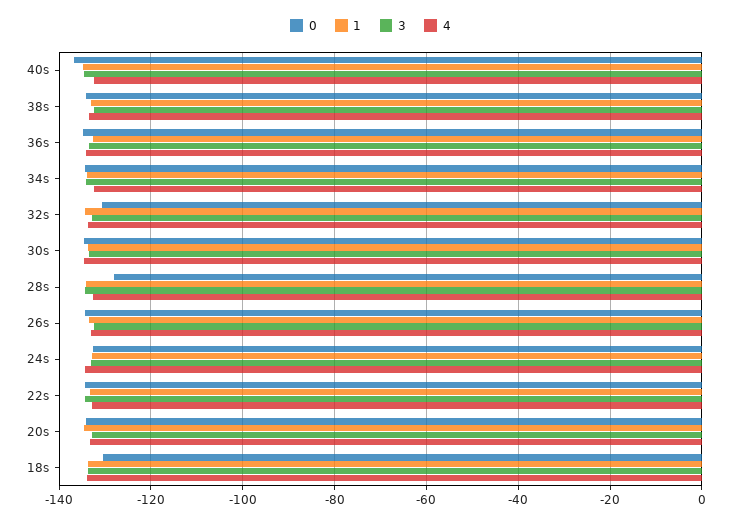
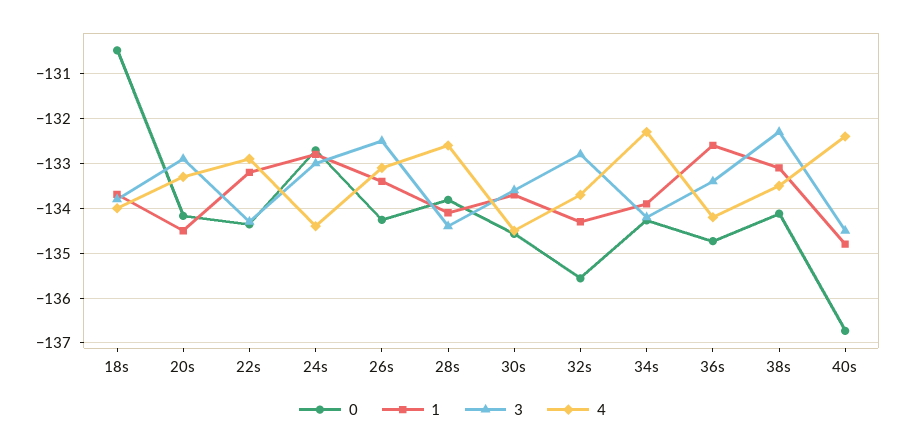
  {
    "0": {
      "40s": -136.8,
      "38s": -134.2,
      "36s": -134.8,
      "34s": -134.2,
-     "32s": -130,
+     "32s": -135.6,
      "30s": -134.6,
-     "28s": -128,
+     "28s": -133.8,
      "26s": -134.2,
      "24s": -132.8,
      "22s": -134.4,
      "20s": -134.2,
      "18s": -130.4
    },
    "1": {
      "40s": -134.8,
      "38s": -133.2,
      "36s": -132.6,
      "34s": -134,
      "32s": -134.4,
      "30s": -133.8,
      "28s": -134.2,
      "26s": -133.4,
      "24s": -132.8,
      "22s": -133.2,
      "20s": -134.6,
      "18s": -133.6
    },
    "3": {
      "40s": -134.6,
      "38s": -132.4,
      "36s": -133.4,
      "34s": -134.2,
      "32s": -132.8,
      "30s": -133.6,
      "28s": -134.4,
      "26s": -132.6,
      "24s": -133,
      "22s": -134.4,
      "20s": -133,
      "18s": -133.8
    },
    "4": {
      "40s": -132.4,
      "38s": -133.6,
      "36s": -134.2,
      "34s": -132.4,
      "32s": -133.8,
      "30s": -134.6,
      "28s": -132.6,
      "26s": -133.2,
      "24s": -134.4,
      "22s": -133,
      "20s": -133.4,
      "18s": -134
    }
  }

